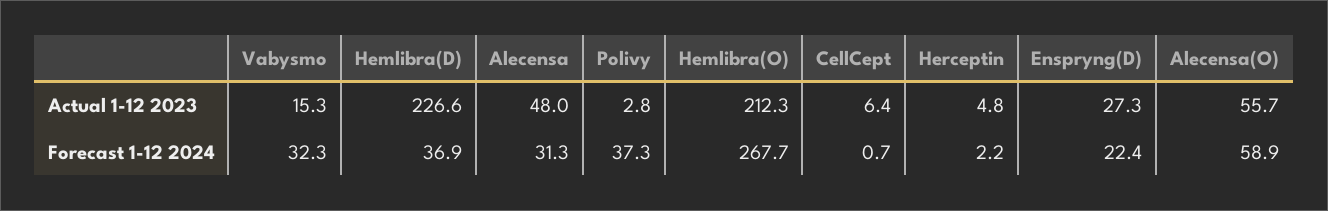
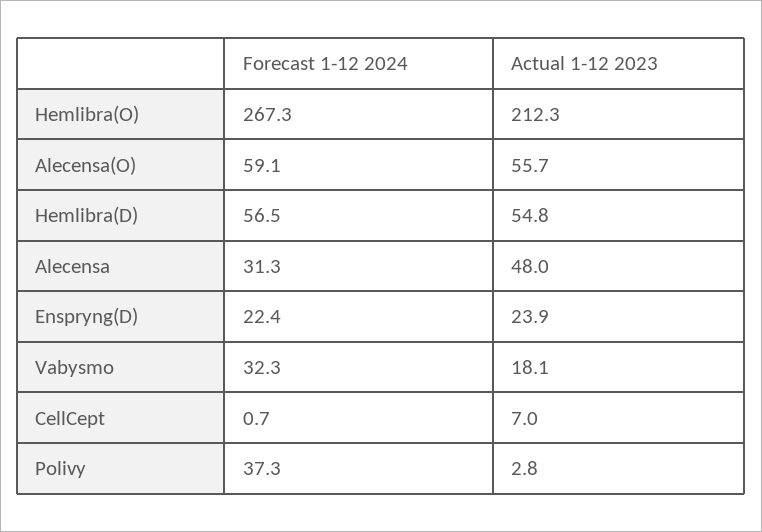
  {
    "Vabysmo": {
-     "Actual 1-12 2023": 15.3,
+     "Actual 1-12 2023": 18.1,
      "Forecast 1-12 2024": 32.3
    },
    "Hemlibra(D)": {
-     "Actual 1-12 2023": 226.6,
+     "Actual 1-12 2023": 54.8,
-     "Forecast 1-12 2024": 36.9
+     "Forecast 1-12 2024": 56.5
    },
    "Alecensa": {
      "Actual 1-12 2023": 48,
      "Forecast 1-12 2024": 31.3
    },
    "Polivy": {
      "Actual 1-12 2023": 2.8,
      "Forecast 1-12 2024": 37.3
    },
    "Hemlibra(O)": {
      "Actual 1-12 2023": 212.3,
-     "Forecast 1-12 2024": 267.7
+     "Forecast 1-12 2024": 267.3
    },
    "CellCept": {
-     "Actual 1-12 2023": 6.4,
+     "Actual 1-12 2023": 7,
      "Forecast 1-12 2024": 0.7
    },
-   "Herceptin": {
-     "Actual 1-12 2023": 4.8,
-     "Forecast 1-12 2024": 2.2
-   },
    "Enspryng(D)": {
-     "Actual 1-12 2023": 27.3,
+     "Actual 1-12 2023": 23.9,
      "Forecast 1-12 2024": 22.4
    },
    "Alecensa(O)": {
      "Actual 1-12 2023": 55.7,
-     "Forecast 1-12 2024": 58.9
+     "Forecast 1-12 2024": 59.1
    }
  }

